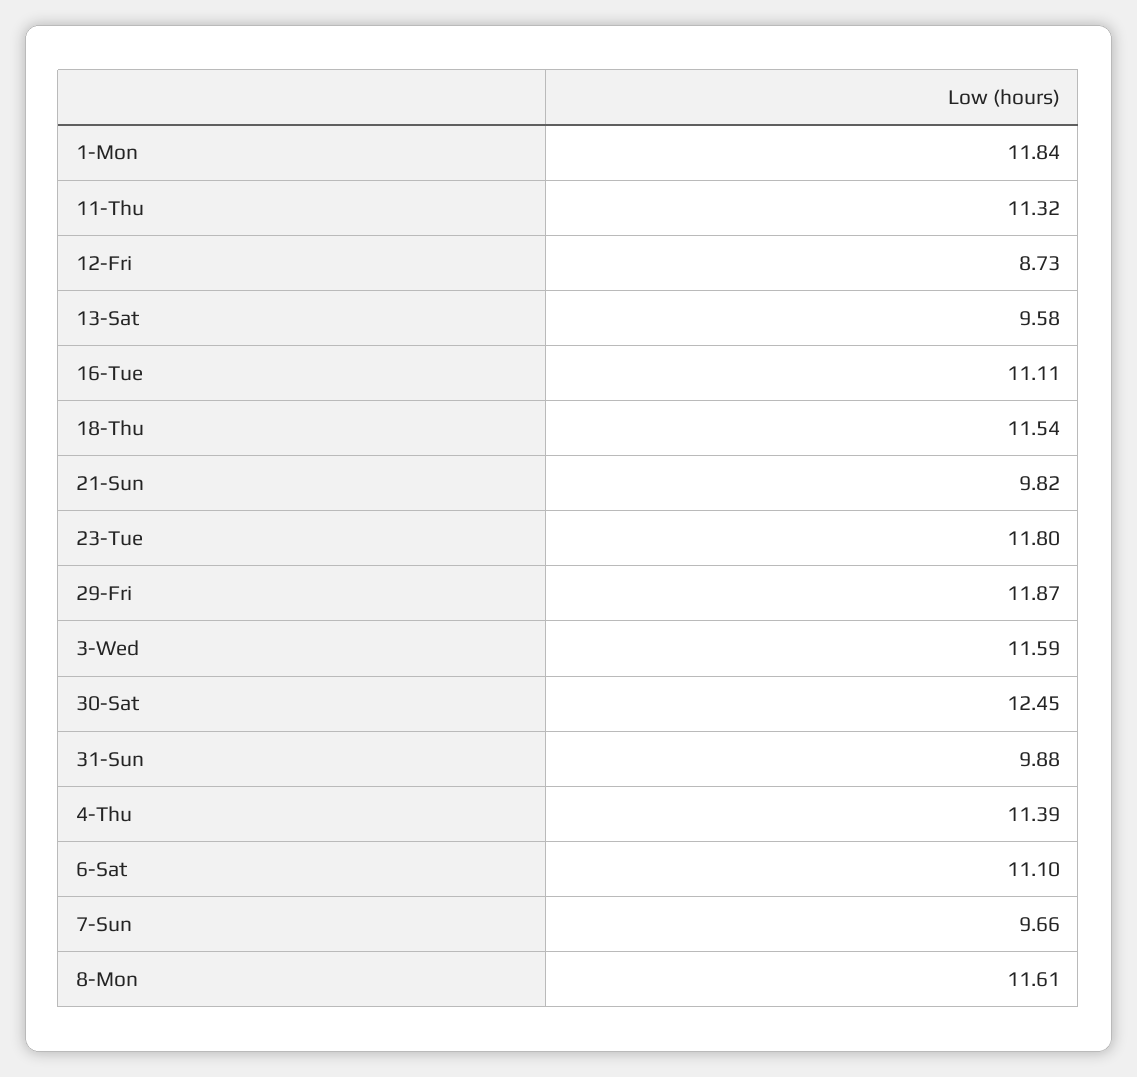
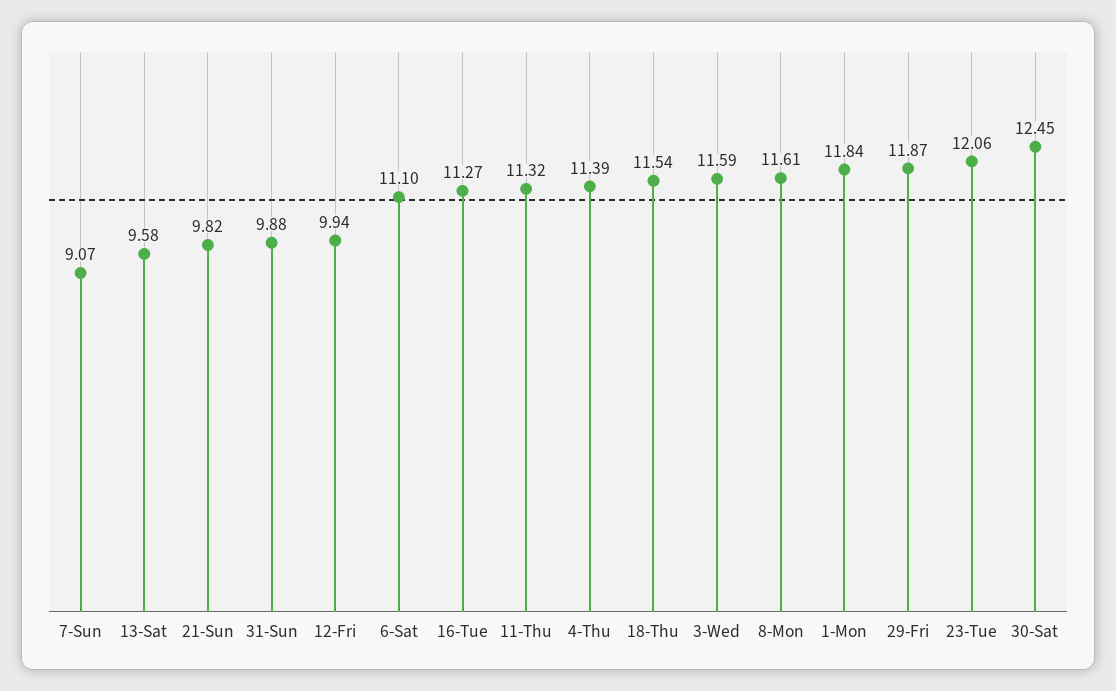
  {
    "1-Mon": 11.84,
    "11-Thu": 11.32,
-   "12-Fri": 8.73,
+   "12-Fri": 9.94,
    "13-Sat": 9.58,
-   "16-Tue": 11.11,
+   "16-Tue": 11.27,
    "18-Thu": 11.54,
    "21-Sun": 9.82,
-   "23-Tue": 11.8,
+   "23-Tue": 12.06,
    "29-Fri": 11.87,
    "3-Wed": 11.59,
    "30-Sat": 12.45,
    "31-Sun": 9.88,
    "4-Thu": 11.39,
    "6-Sat": 11.1,
-   "7-Sun": 9.66,
+   "7-Sun": 9.07,
    "8-Mon": 11.61
  }

